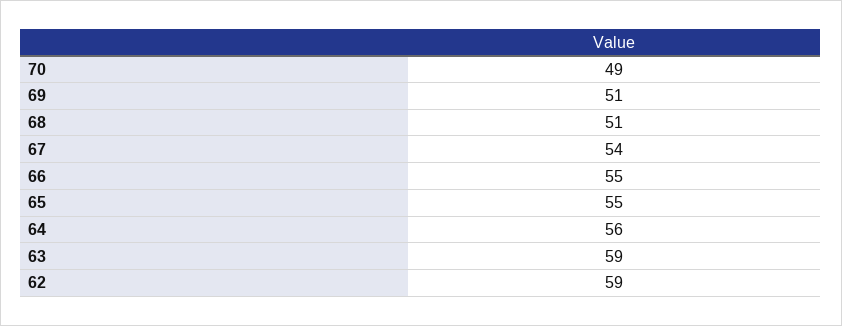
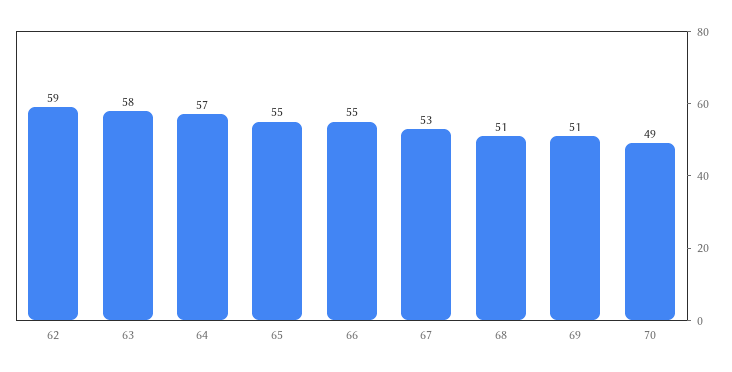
  {
    "70": 49,
    "69": 51,
    "68": 51,
-   "67": 54,
+   "67": 53,
    "66": 55,
    "65": 55,
-   "64": 56,
+   "64": 57,
-   "63": 59,
+   "63": 58,
    "62": 59
  }

